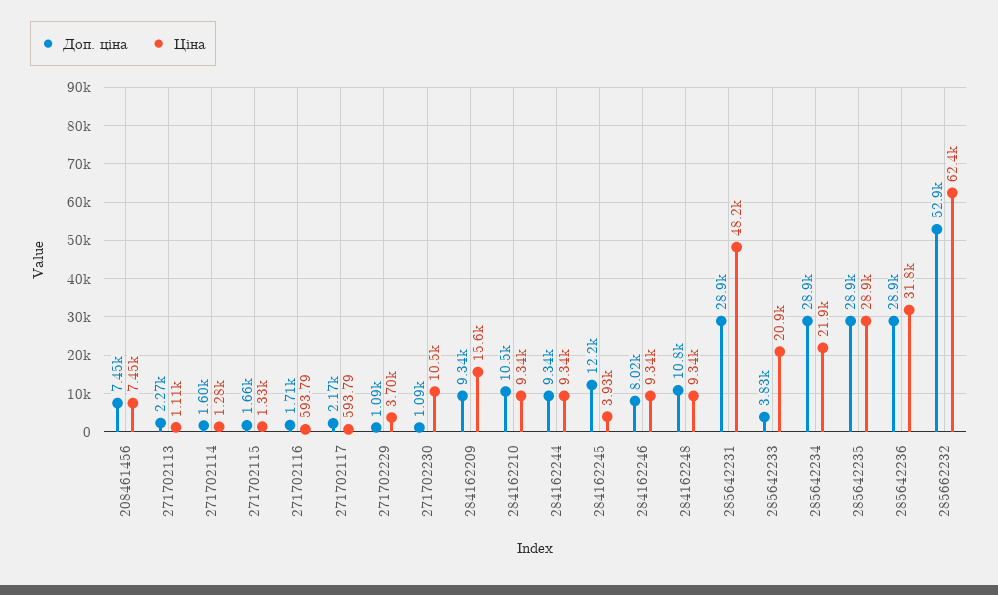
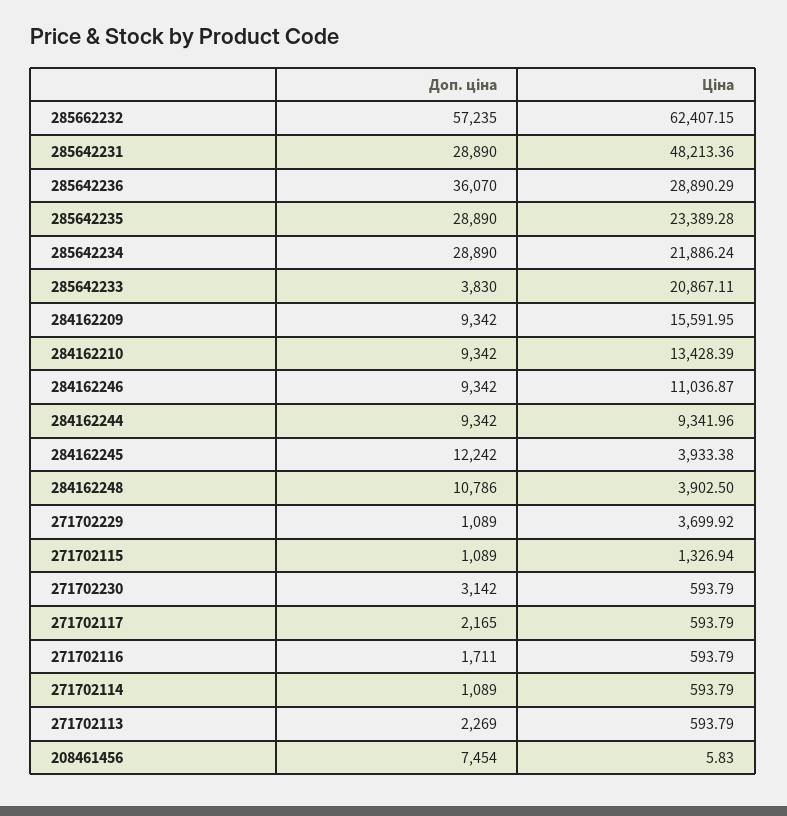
  {
    "Доп. ціна": {
      "208461456": 7454,
      "271702113": 2269,
-     "271702114": 1600,
+     "271702114": 1089,
-     "271702115": 1660,
+     "271702115": 1089,
      "271702116": 1711,
      "271702117": 2165,
      "271702229": 1089,
-     "271702230": 1090,
+     "271702230": 3142,
      "284162209": 9342,
-     "284162210": 10500,
+     "284162210": 9342,
      "284162244": 9342,
      "284162245": 12242,
-     "284162246": 8020,
+     "284162246": 9342,
      "284162248": 10786,
      "285642231": 28890,
      "285642233": 3830,
      "285642234": 28890,
      "285642235": 28890,
-     "285642236": 28900,
+     "285642236": 36070,
-     "285662232": 52900
+     "285662232": 57235
    },
    "Ціна": {
-     "208461456": 7450,
+     "208461456": 5.83,
-     "271702113": 1110,
+     "271702113": 593.79,
-     "271702114": 1280,
+     "271702114": 593.79,
      "271702115": 1326.94,
      "271702116": 593.79,
      "271702117": 593.79,
      "271702229": 3699.92,
-     "271702230": 10500,
+     "271702230": 593.79,
      "284162209": 15591.95,
-     "284162210": 9340,
+     "284162210": 13428.39,
      "284162244": 9341.96,
      "284162245": 3933.38,
-     "284162246": 9340,
+     "284162246": 11036.87,
-     "284162248": 9340,
+     "284162248": 3902.5,
      "285642231": 48213.36,
      "285642233": 20867.11,
      "285642234": 21886.24,
-     "285642235": 28900,
+     "285642235": 23389.28,
-     "285642236": 31800,
+     "285642236": 28890.29,
      "285662232": 62407.15
    }
  }

